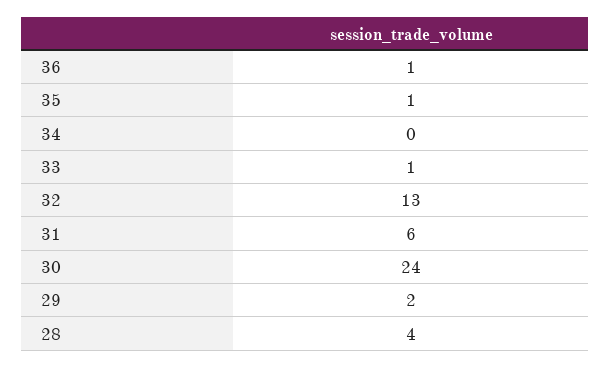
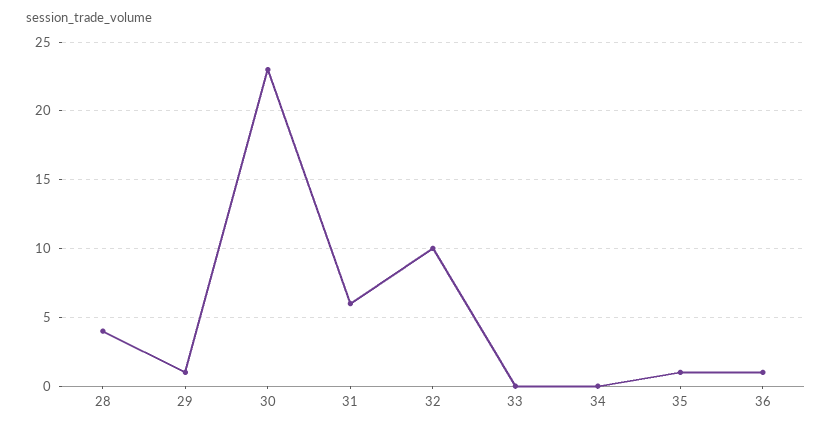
  {
    "36": 1,
    "35": 1,
    "34": 0,
-   "33": 1,
+   "33": 0,
-   "32": 13,
+   "32": 10,
    "31": 6,
-   "30": 24,
+   "30": 23,
-   "29": 2,
+   "29": 1,
    "28": 4
  }

